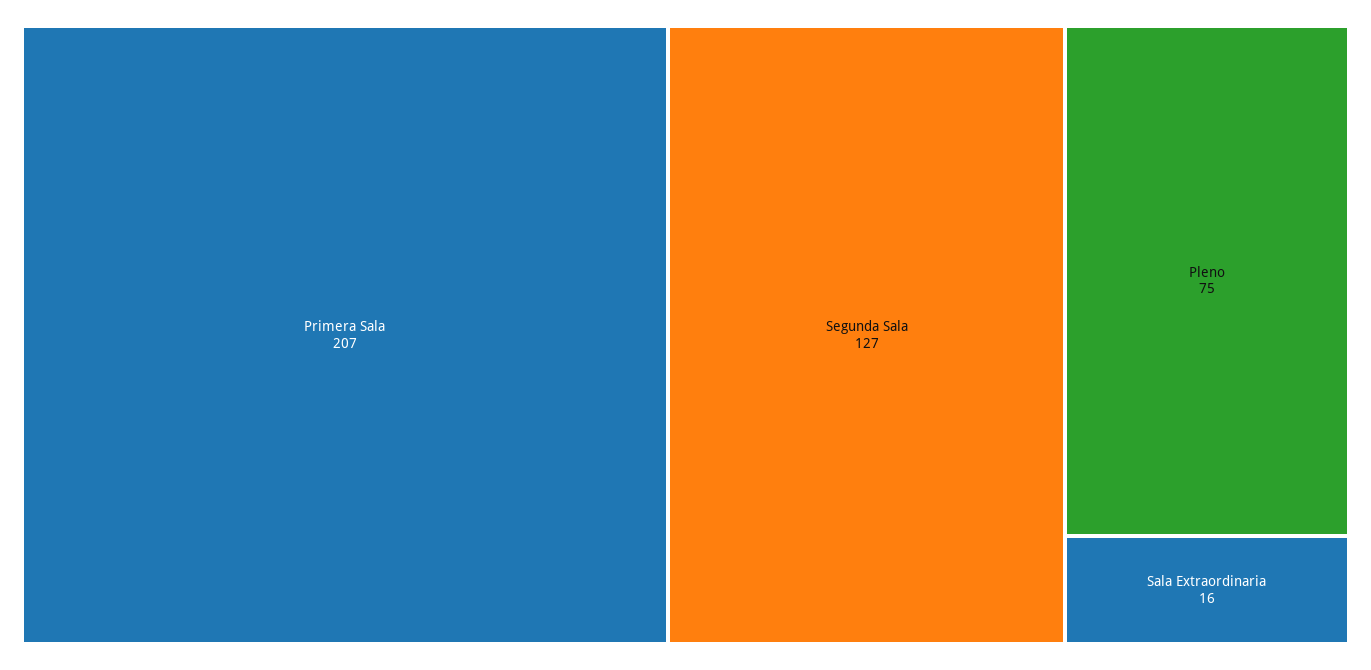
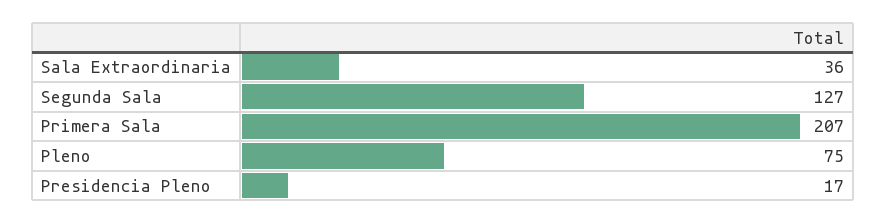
  {
    "Primera Sala": 207,
    "Segunda Sala": 127,
    "Pleno": 75,
-   "Sala Extraordinaria": 16
+   "Sala Extraordinaria": 36,
+   "Presidencia Pleno": 17
  }

